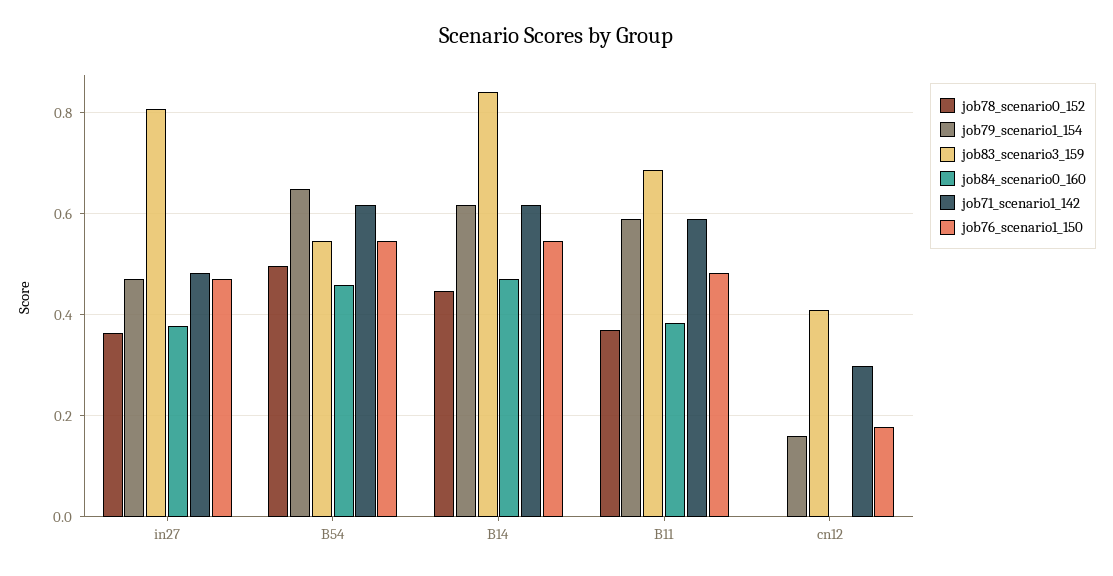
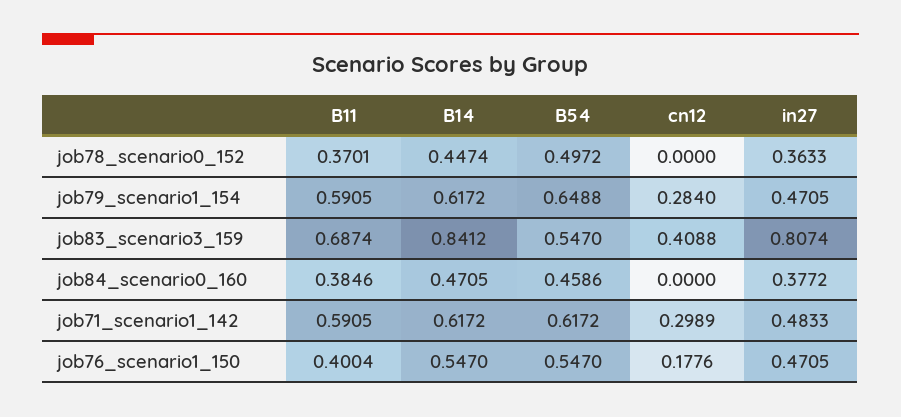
  {
    "job78_scenario0_152": {
      "in27": 0.3633,
      "B54": 0.4972,
      "B14": 0.4474,
      "B11": 0.3701,
      "cn12": 0
    },
    "job79_scenario1_154": {
      "in27": 0.4705,
      "B54": 0.6488,
      "B14": 0.6172,
      "B11": 0.5905,
-     "cn12": 0.16
+     "cn12": 0.284
    },
    "job83_scenario3_159": {
      "in27": 0.8074,
      "B54": 0.547,
      "B14": 0.8412,
      "B11": 0.6874,
      "cn12": 0.4088
    },
    "job84_scenario0_160": {
      "in27": 0.3772,
      "B54": 0.4586,
      "B14": 0.4705,
      "B11": 0.3846,
      "cn12": 0
    },
    "job71_scenario1_142": {
      "in27": 0.4833,
      "B54": 0.6172,
      "B14": 0.6172,
      "B11": 0.5905,
      "cn12": 0.2989
    },
    "job76_scenario1_150": {
      "in27": 0.4705,
      "B54": 0.547,
      "B14": 0.547,
-     "B11": 0.48,
+     "B11": 0.4004,
      "cn12": 0.1776
    }
  }

